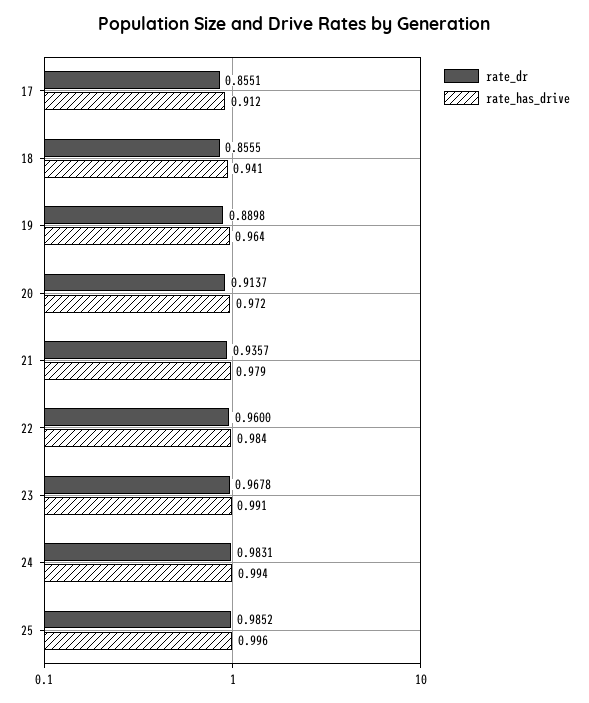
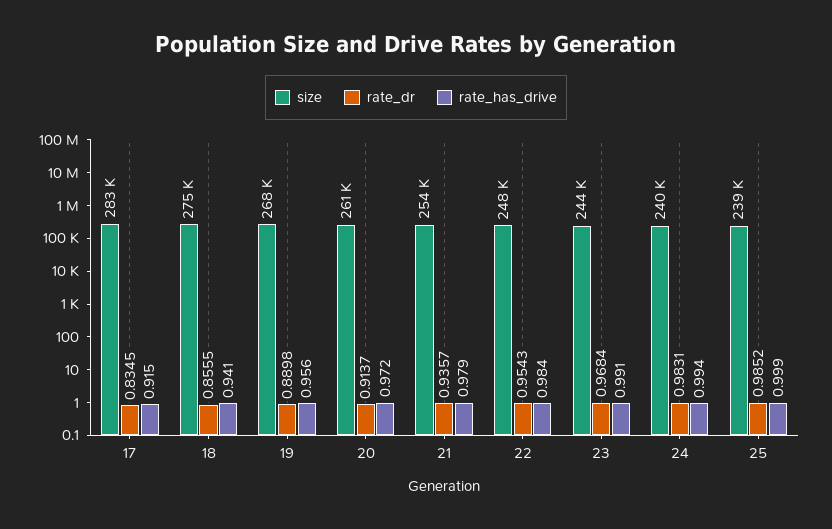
  {
    "rate_dr": {
-     "17": 0.8551,
+     "17": 0.8345,
      "18": 0.8555,
      "19": 0.8898,
      "20": 0.9137,
      "21": 0.9357,
-     "22": 0.96,
+     "22": 0.9543,
-     "23": 0.9678,
+     "23": 0.9684,
      "24": 0.9831,
      "25": 0.9852
    },
    "rate_has_drive": {
-     "17": 0.912,
+     "17": 0.915,
      "18": 0.941,
-     "19": 0.964,
+     "19": 0.956,
      "20": 0.972,
      "21": 0.979,
      "22": 0.984,
      "23": 0.991,
      "24": 0.994,
-     "25": 0.996
+     "25": 0.999
-   }
+   },
+   "size": {
+     "17": 283000,
+     "18": 275000,
+     "19": 268000,
+     "20": 261000,
+     "21": 254000,
+     "22": 248000,
+     "23": 244000,
+     "24": 240000,
+     "25": 239000
+   }
  }

